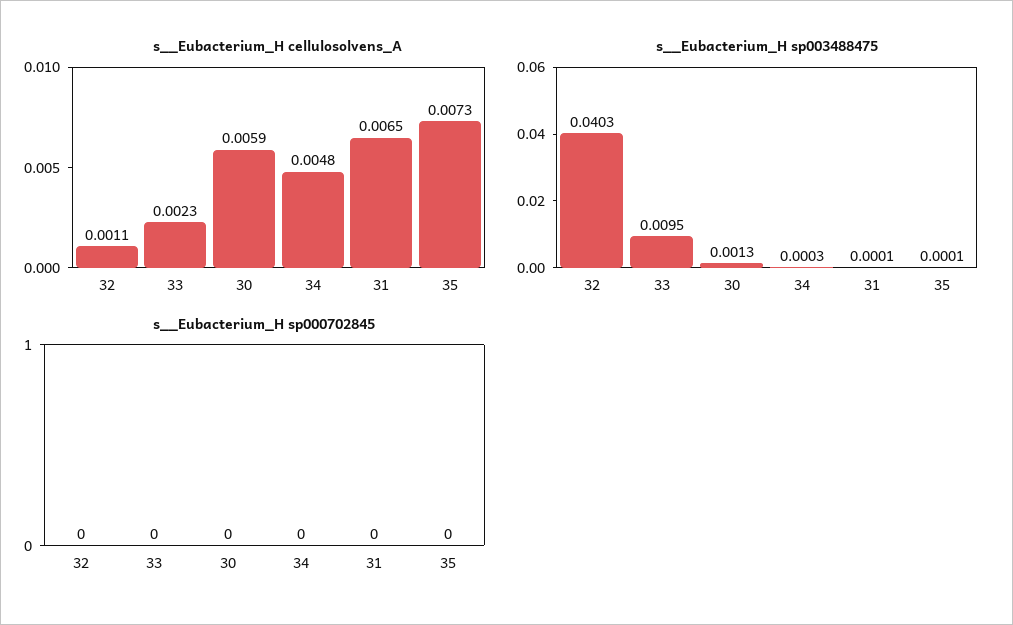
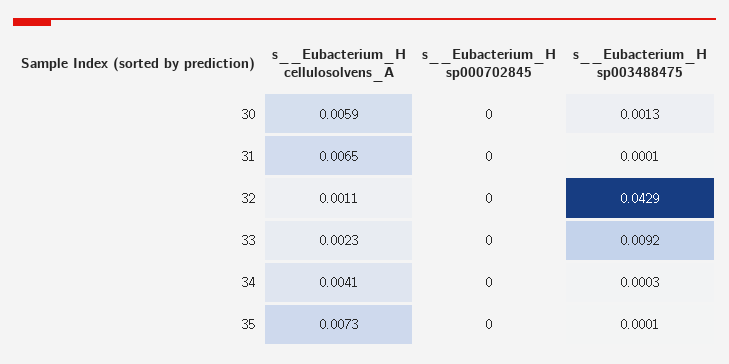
  {
    "s__Eubacterium_H cellulosolvens_A": {
      "32": 0.0011,
      "33": 0.0023,
      "30": 0.0059,
-     "34": 0.0048,
+     "34": 0.0041,
      "31": 0.0065,
      "35": 0.0073
    },
    "s__Eubacterium_H sp003488475": {
-     "32": 0.0403,
+     "32": 0.0429,
-     "33": 0.0095,
+     "33": 0.0092,
      "30": 0.0013,
      "34": 0.0003,
      "31": 0.0001,
      "35": 0.0001
    },
    "s__Eubacterium_H sp000702845": {
      "32": 0,
      "33": 0,
      "30": 0,
      "34": 0,
      "31": 0,
      "35": 0
    }
  }

